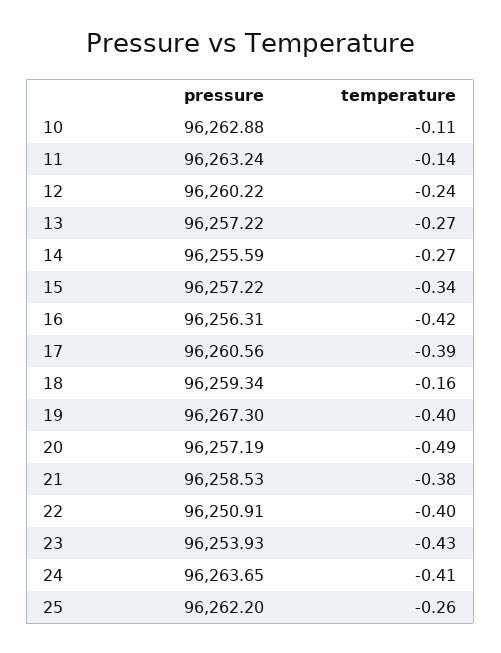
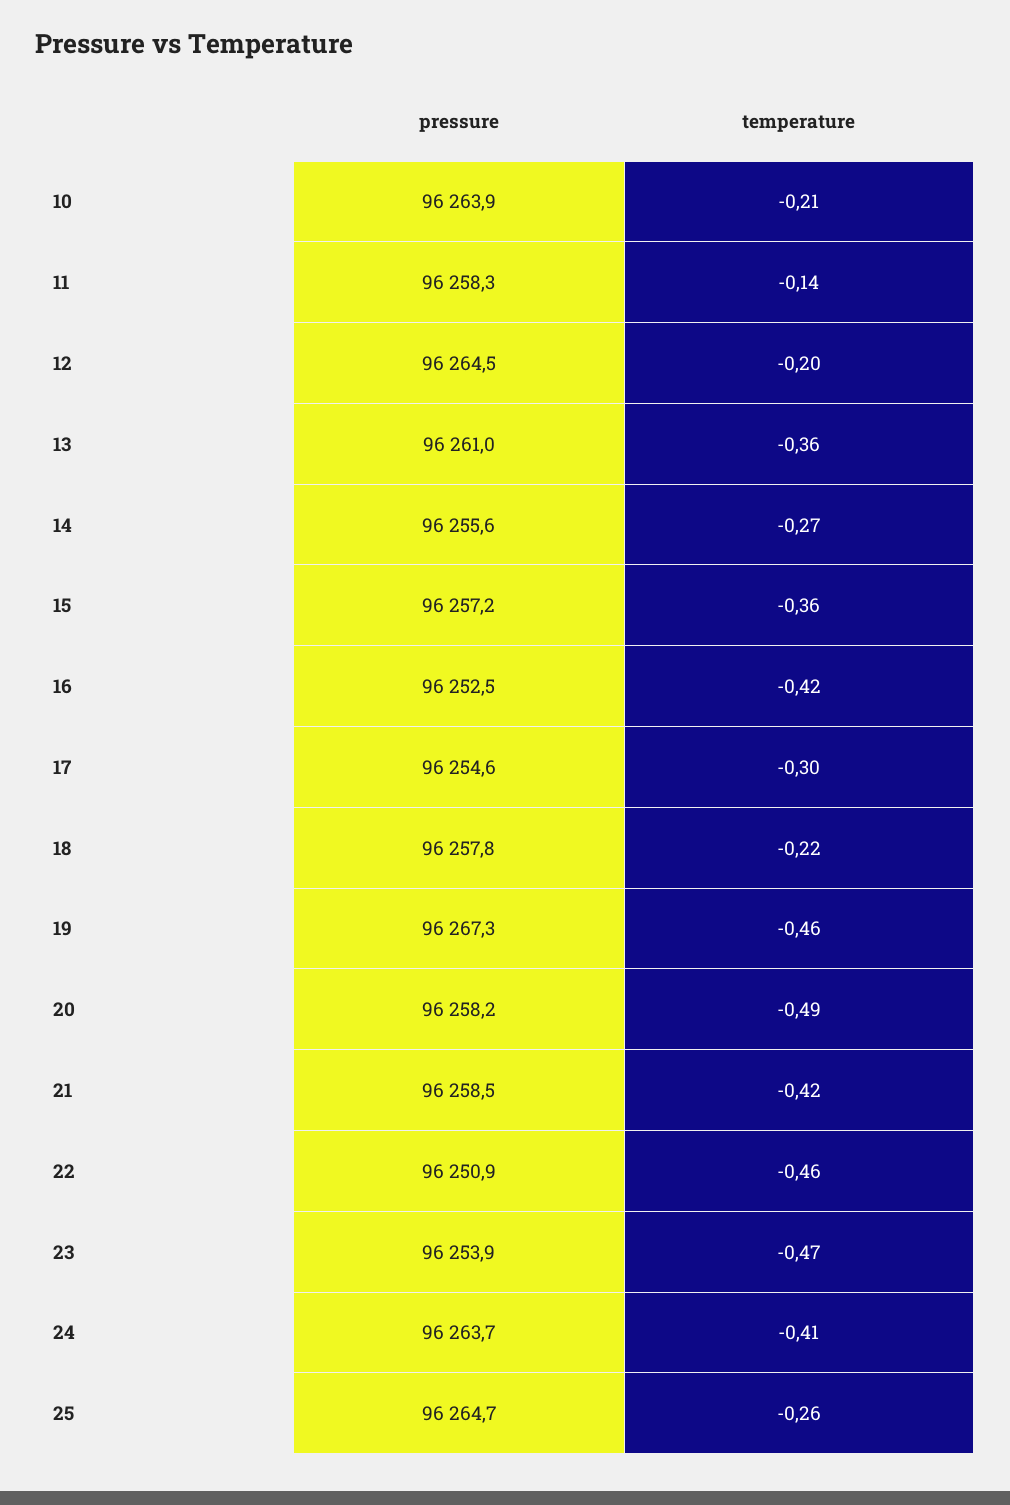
  {
    "pressure": {
-     "10": 96262.88,
+     "10": 96263.9,
-     "11": 96263.24,
+     "11": 96258.3,
-     "12": 96260.22,
+     "12": 96264.5,
-     "13": 96257.22,
+     "13": 96261,
      "14": 96255.59,
      "15": 96257.22,
-     "16": 96256.31,
+     "16": 96252.5,
-     "17": 96260.56,
+     "17": 96254.6,
-     "18": 96259.34,
+     "18": 96257.8,
      "19": 96267.3,
-     "20": 96257.19,
+     "20": 96258.2,
      "21": 96258.53,
      "22": 96250.91,
      "23": 96253.93,
      "24": 96263.65,
-     "25": 96262.2
+     "25": 96264.7
    },
    "temperature": {
-     "10": -0.11,
+     "10": -0.21,
      "11": -0.14,
-     "12": -0.24,
+     "12": -0.2,
-     "13": -0.27,
+     "13": -0.36,
      "14": -0.27,
-     "15": -0.34,
+     "15": -0.36,
      "16": -0.42,
-     "17": -0.39,
+     "17": -0.3,
-     "18": -0.16,
+     "18": -0.22,
-     "19": -0.4,
+     "19": -0.46,
      "20": -0.49,
-     "21": -0.38,
+     "21": -0.42,
-     "22": -0.4,
+     "22": -0.46,
-     "23": -0.43,
+     "23": -0.47,
      "24": -0.41,
      "25": -0.26
    }
  }

